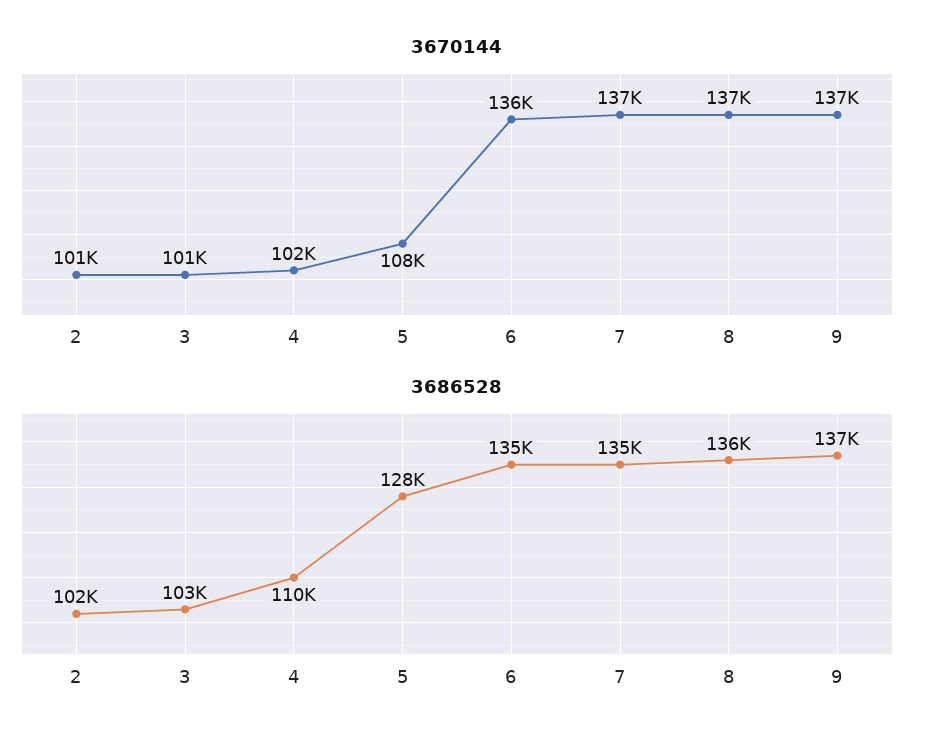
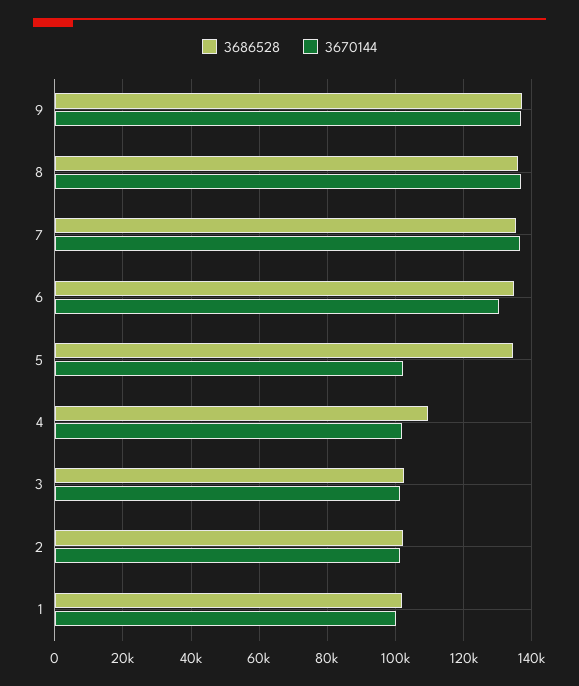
  {
    "3670144": {
      "2": 101000,
      "3": 101000,
      "4": 102000,
-     "5": 108000,
+     "5": 102000,
-     "6": 136000,
+     "6": 130000,
      "7": 137000,
      "8": 137000,
-     "9": 137000
+     "9": 137000,
+     "1": 100000
    },
    "3686528": {
      "2": 102000,
      "3": 103000,
      "4": 110000,
-     "5": 128000,
+     "5": 134000,
      "6": 135000,
      "7": 135000,
      "8": 136000,
-     "9": 137000
+     "9": 137000,
+     "1": 102000
    }
  }

